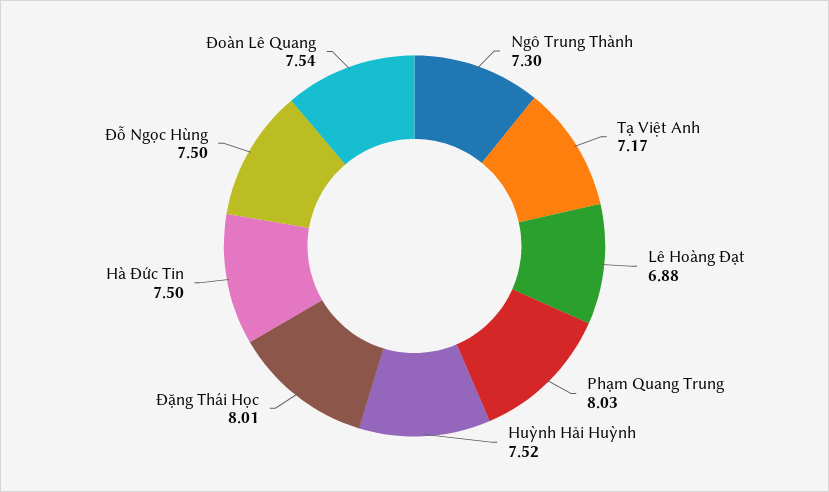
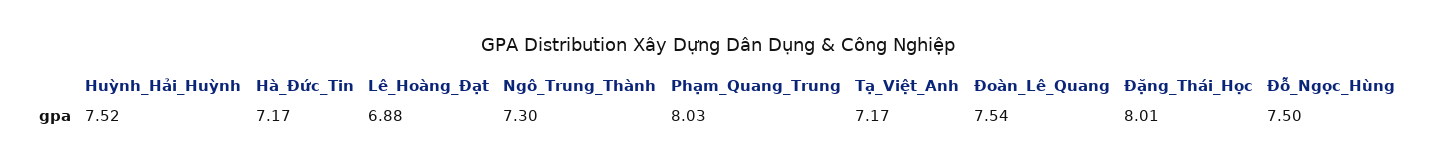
  {
    "Ngô Trung Thành": 7.3,
    "Tạ Việt Anh": 7.17,
    "Lê Hoàng Đạt": 6.88,
    "Phạm Quang Trung": 8.03,
    "Huỳnh Hải Huỳnh": 7.52,
    "Đặng Thái Học": 8.01,
-   "Hà Đức Tin": 7.5,
+   "Hà Đức Tin": 7.17,
    "Đỗ Ngọc Hùng": 7.5,
    "Đoàn Lê Quang": 7.54
  }

